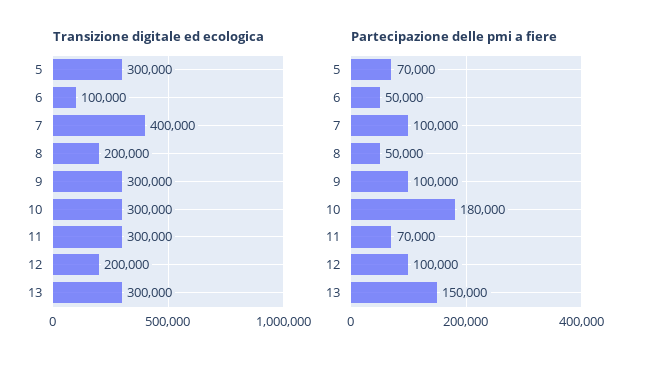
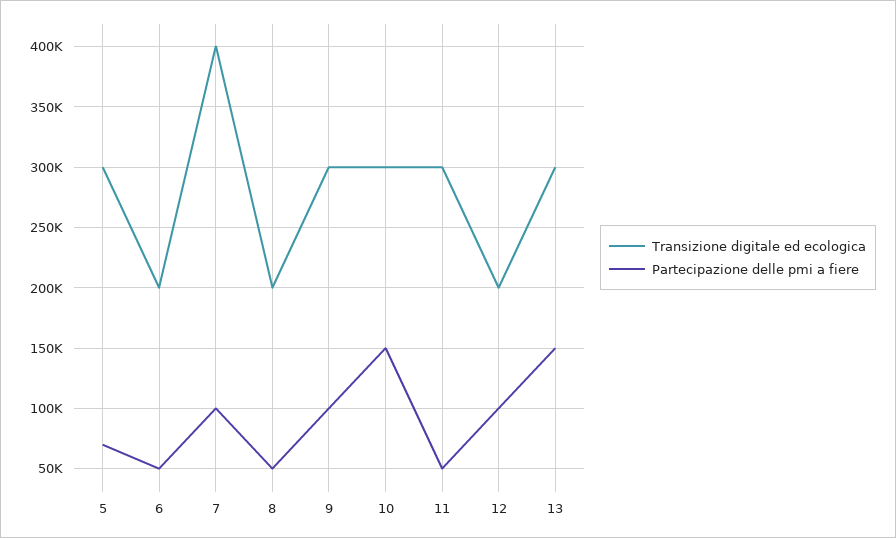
  {
    "Transizione digitale ed ecologica": {
      "5": 300000,
-     "6": 100000,
+     "6": 200000,
      "7": 400000,
      "8": 200000,
      "9": 300000,
      "10": 300000,
      "11": 300000,
      "12": 200000,
      "13": 300000
    },
    "Partecipazione delle pmi a fiere": {
      "5": 70000,
      "6": 50000,
      "7": 100000,
      "8": 50000,
      "9": 100000,
-     "10": 180000,
+     "10": 150000,
-     "11": 70000,
+     "11": 50000,
      "12": 100000,
      "13": 150000
    }
  }

